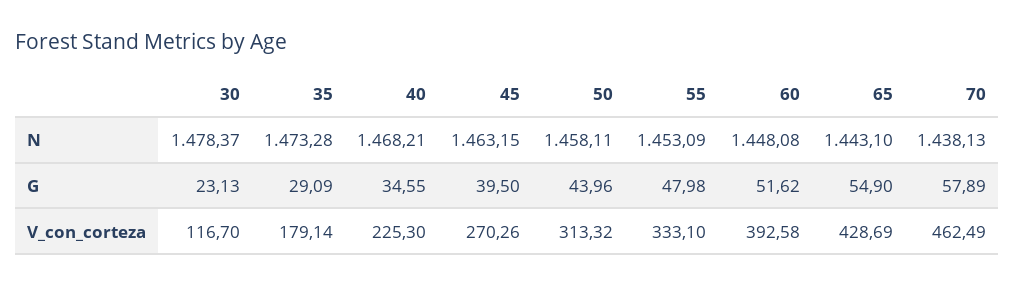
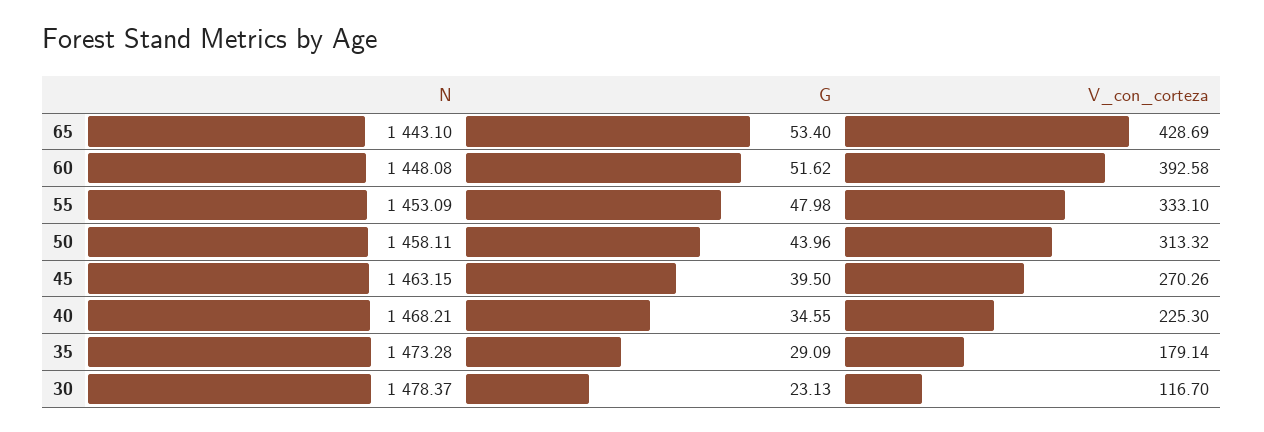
  {
    "30": {
      "N": 1478.37,
      "G": 23.13,
      "V_con_corteza": 116.7
    },
    "35": {
      "N": 1473.28,
      "G": 29.09,
      "V_con_corteza": 179.14
    },
    "40": {
      "N": 1468.21,
      "G": 34.55,
      "V_con_corteza": 225.3
    },
    "45": {
      "N": 1463.15,
      "G": 39.5,
      "V_con_corteza": 270.26
    },
    "50": {
      "N": 1458.11,
      "G": 43.96,
      "V_con_corteza": 313.32
    },
    "55": {
      "N": 1453.09,
      "G": 47.98,
      "V_con_corteza": 333.1
    },
    "60": {
      "N": 1448.08,
      "G": 51.62,
      "V_con_corteza": 392.58
    },
    "65": {
      "N": 1443.1,
-     "G": 54.9,
+     "G": 53.4,
      "V_con_corteza": 428.69
-   },
+   }
-   "70": {
-     "N": 1438.13,
-     "G": 57.89,
-     "V_con_corteza": 462.49
-   }
  }

